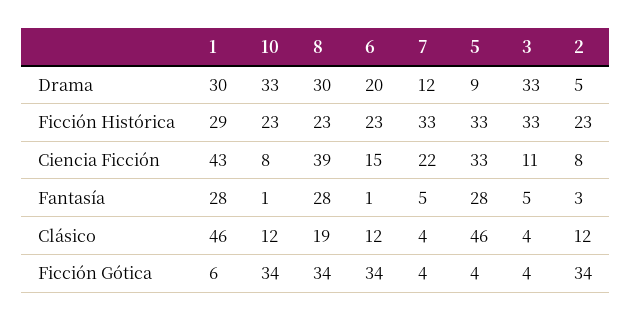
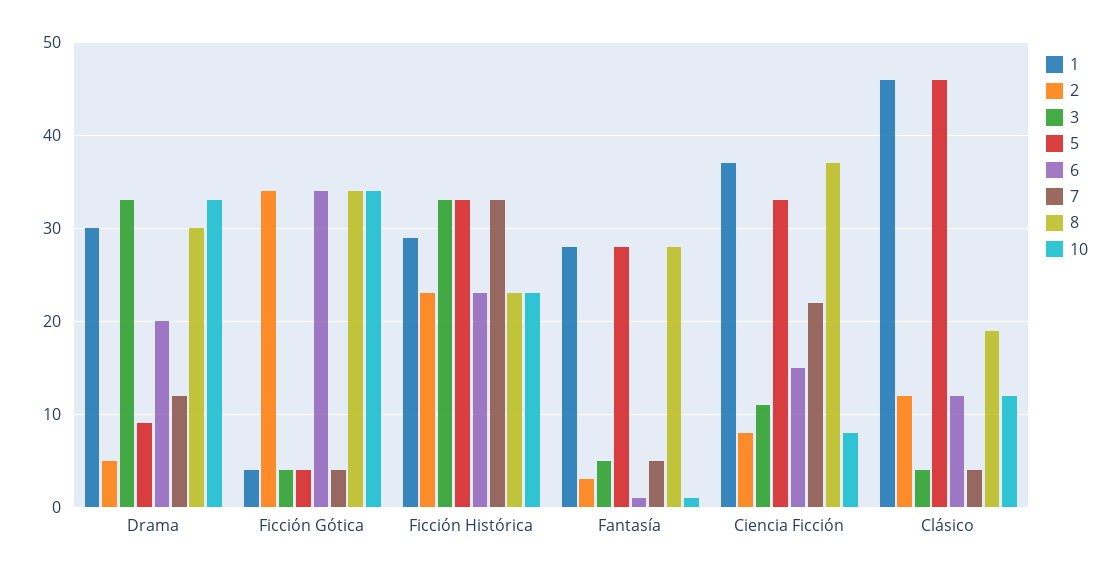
  {
    "1": {
      "Drama": 30,
      "Ficción Histórica": 29,
-     "Ciencia Ficción": 43,
+     "Ciencia Ficción": 37,
      "Fantasía": 28,
      "Clásico": 46,
-     "Ficción Gótica": 6
+     "Ficción Gótica": 4
    },
    "10": {
      "Drama": 33,
      "Ficción Histórica": 23,
      "Ciencia Ficción": 8,
      "Fantasía": 1,
      "Clásico": 12,
      "Ficción Gótica": 34
    },
    "8": {
      "Drama": 30,
      "Ficción Histórica": 23,
-     "Ciencia Ficción": 39,
+     "Ciencia Ficción": 37,
      "Fantasía": 28,
      "Clásico": 19,
      "Ficción Gótica": 34
    },
    "6": {
      "Drama": 20,
      "Ficción Histórica": 23,
      "Ciencia Ficción": 15,
      "Fantasía": 1,
      "Clásico": 12,
      "Ficción Gótica": 34
    },
    "7": {
      "Drama": 12,
      "Ficción Histórica": 33,
      "Ciencia Ficción": 22,
      "Fantasía": 5,
      "Clásico": 4,
      "Ficción Gótica": 4
    },
    "5": {
      "Drama": 9,
      "Ficción Histórica": 33,
      "Ciencia Ficción": 33,
      "Fantasía": 28,
      "Clásico": 46,
      "Ficción Gótica": 4
    },
    "3": {
      "Drama": 33,
      "Ficción Histórica": 33,
      "Ciencia Ficción": 11,
      "Fantasía": 5,
      "Clásico": 4,
      "Ficción Gótica": 4
    },
    "2": {
      "Drama": 5,
      "Ficción Histórica": 23,
      "Ciencia Ficción": 8,
      "Fantasía": 3,
      "Clásico": 12,
      "Ficción Gótica": 34
    }
  }

